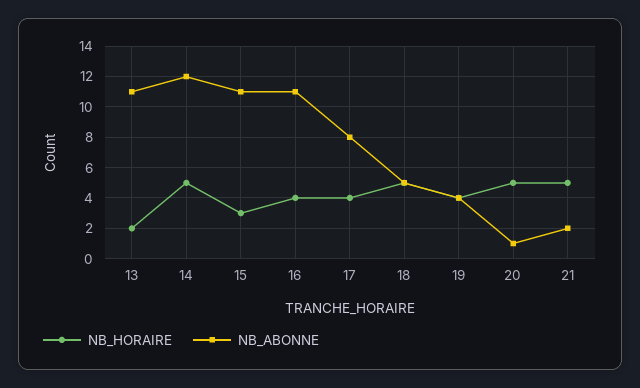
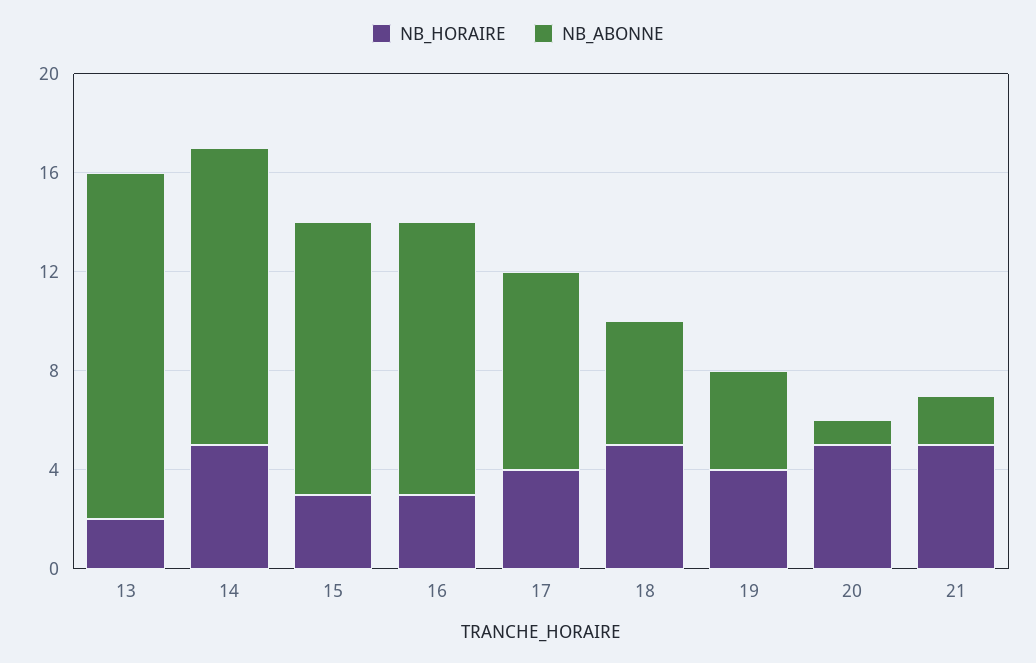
  {
    "NB_HORAIRE": {
      "13": 2,
      "14": 5,
      "15": 3,
-     "16": 4,
+     "16": 3,
      "17": 4,
      "18": 5,
      "19": 4,
      "20": 5,
      "21": 5
    },
    "NB_ABONNE": {
-     "13": 11,
+     "13": 14,
      "14": 12,
      "15": 11,
      "16": 11,
      "17": 8,
      "18": 5,
      "19": 4,
      "20": 1,
      "21": 2
    }
  }

